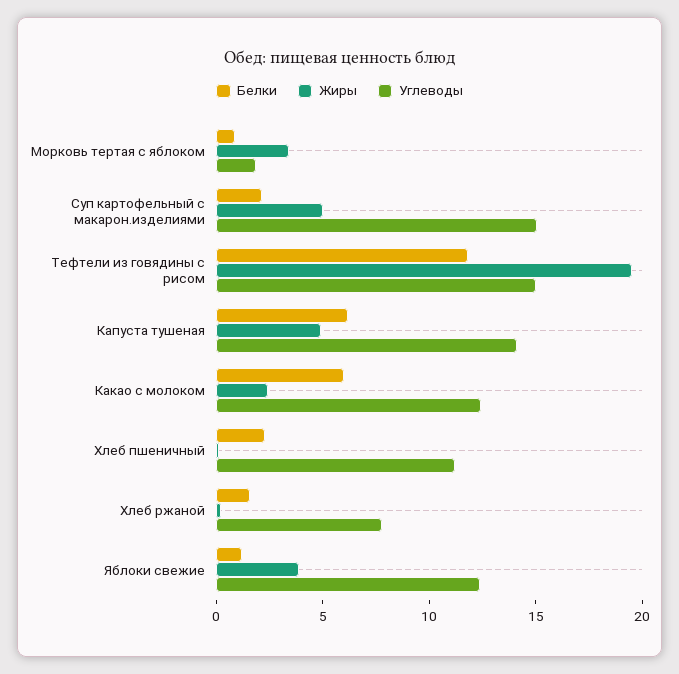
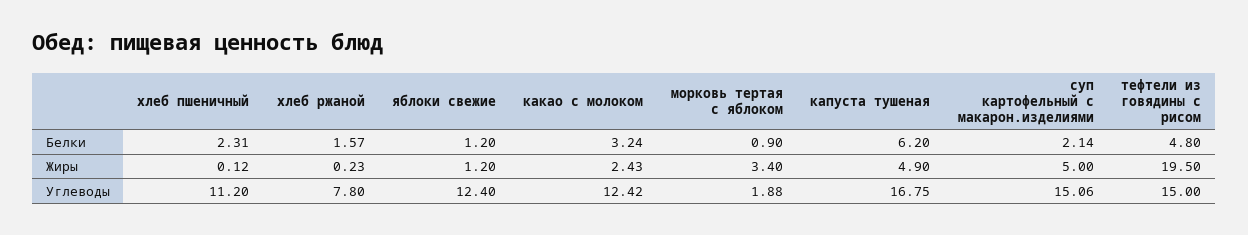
  {
    "Белки": {
      "Морковь тертая с яблоком": 0.9,
      "Суп картофельный с макарон.изделиями": 2.14,
-     "Тефтели из говядины с рисом": 12,
+     "Тефтели из говядины с рисом": 4.8,
      "Капуста тушеная": 6.2,
-     "Какао с молоком": 6,
+     "Какао с молоком": 3.24,
      "Хлеб пшеничный": 2.31,
      "Хлеб ржаной": 1.57,
      "Яблоки свежие": 1.2
    },
    "Жиры": {
      "Морковь тертая с яблоком": 3.4,
      "Суп картофельный с макарон.изделиями": 5,
      "Тефтели из говядины с рисом": 19.5,
      "Капуста тушеная": 4.9,
      "Какао с молоком": 2.43,
      "Хлеб пшеничный": 0.12,
      "Хлеб ржаной": 0.23,
-     "Яблоки свежие": 4
+     "Яблоки свежие": 1.2
    },
    "Углеводы": {
      "Морковь тертая с яблоком": 1.88,
      "Суп картофельный с макарон.изделиями": 15.06,
      "Тефтели из говядины с рисом": 15,
-     "Капуста тушеная": 14,
+     "Капуста тушеная": 16.75,
      "Какао с молоком": 12.42,
      "Хлеб пшеничный": 11.2,
      "Хлеб ржаной": 7.8,
      "Яблоки свежие": 12.4
    }
  }

